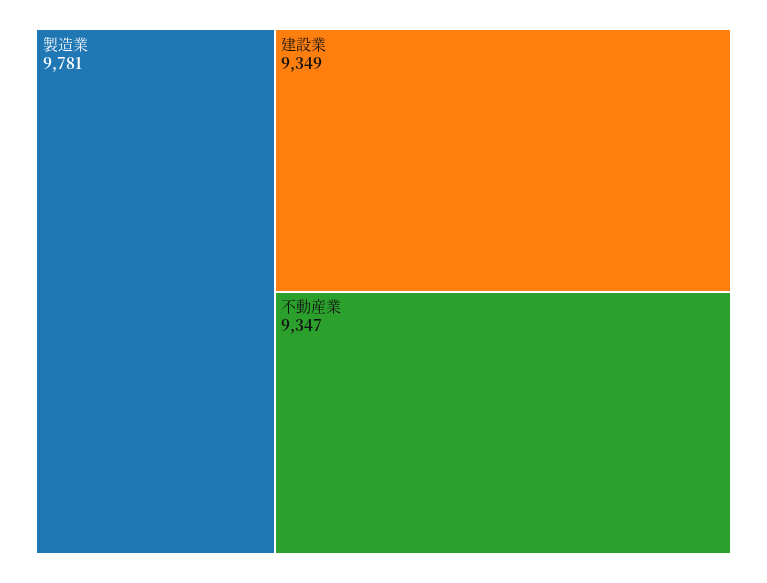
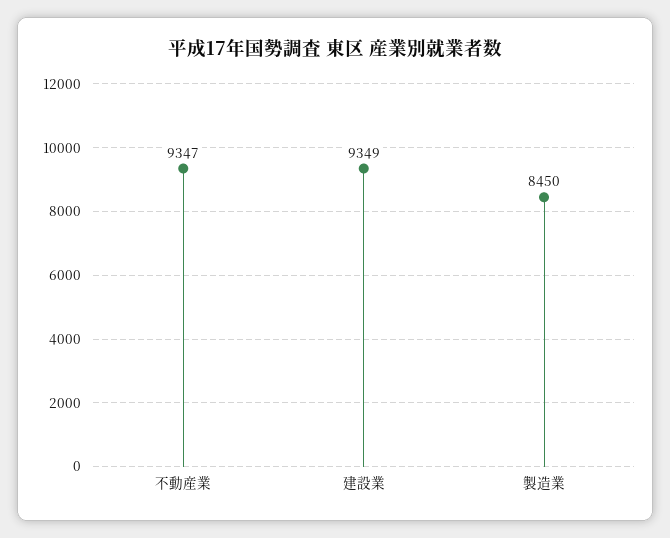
  {
-   "製造業": 9781,
+   "製造業": 8450,
    "建設業": 9349,
    "不動産業": 9347
  }

